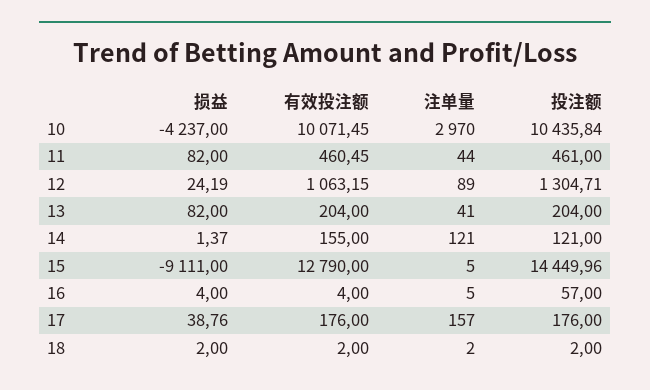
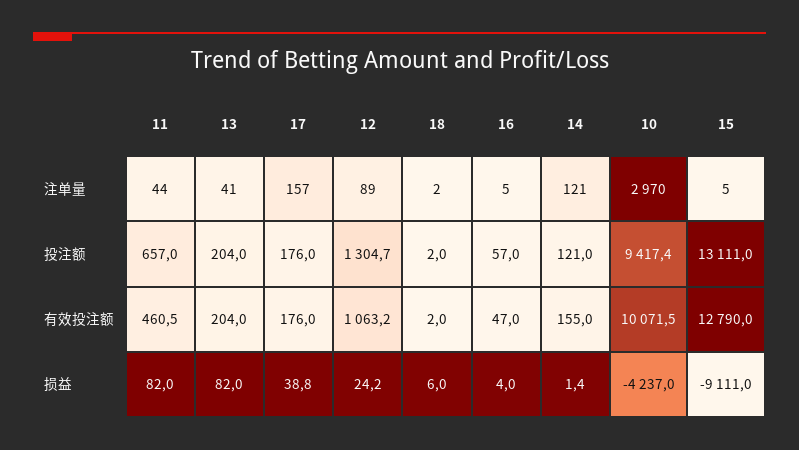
  {
    "损益": {
      "10": -4237,
      "11": 82,
      "12": 24.19,
      "13": 82,
      "14": 1.37,
      "15": -9111,
      "16": 4,
      "17": 38.76,
-     "18": 2
+     "18": 6
    },
    "有效投注额": {
      "10": 10071.45,
      "11": 460.45,
      "12": 1063.15,
      "13": 204,
      "14": 155,
      "15": 12790,
-     "16": 4,
+     "16": 47,
      "17": 176,
      "18": 2
    },
    "注单量": {
      "10": 2970,
      "11": 44,
      "12": 89,
      "13": 41,
      "14": 121,
      "15": 5,
      "16": 5,
      "17": 157,
      "18": 2
    },
    "投注额": {
-     "10": 10435.84,
+     "10": 9417.4,
-     "11": 461,
+     "11": 657,
      "12": 1304.71,
      "13": 204,
      "14": 121,
-     "15": 14449.96,
+     "15": 13111,
      "16": 57,
      "17": 176,
      "18": 2
    }
  }

